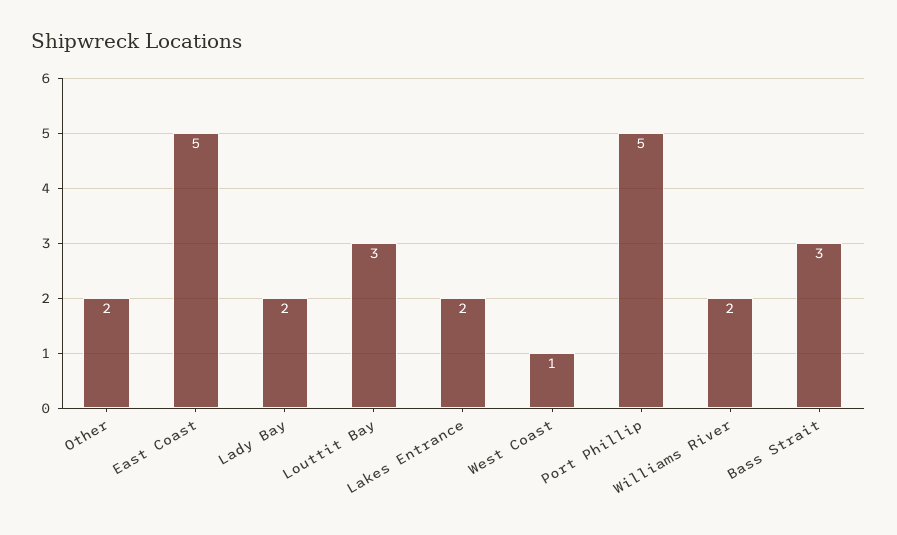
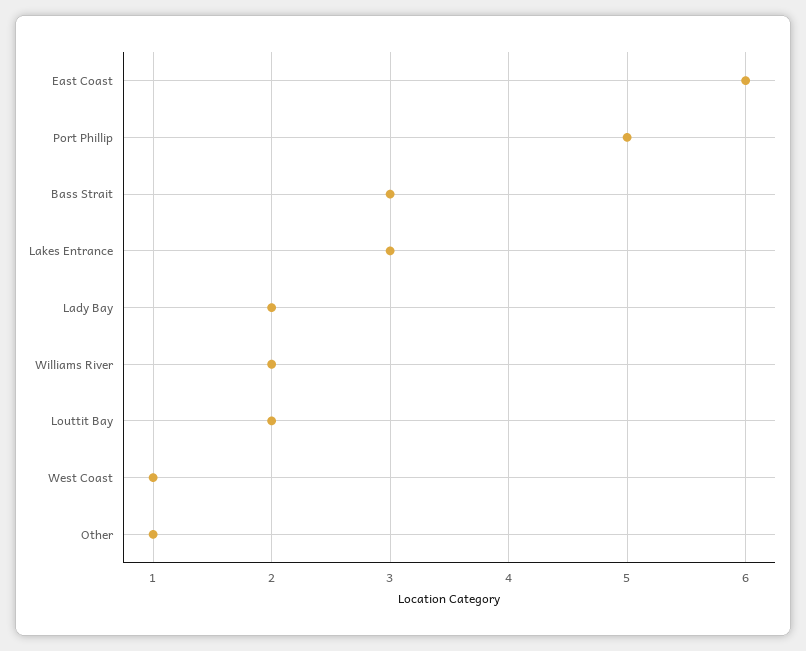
  {
-   "Other": 2,
+   "Other": 1,
-   "East Coast": 5,
+   "East Coast": 6,
    "Lady Bay": 2,
-   "Louttit Bay": 3,
+   "Louttit Bay": 2,
-   "Lakes Entrance": 2,
+   "Lakes Entrance": 3,
    "West Coast": 1,
    "Port Phillip": 5,
    "Williams River": 2,
    "Bass Strait": 3
  }

